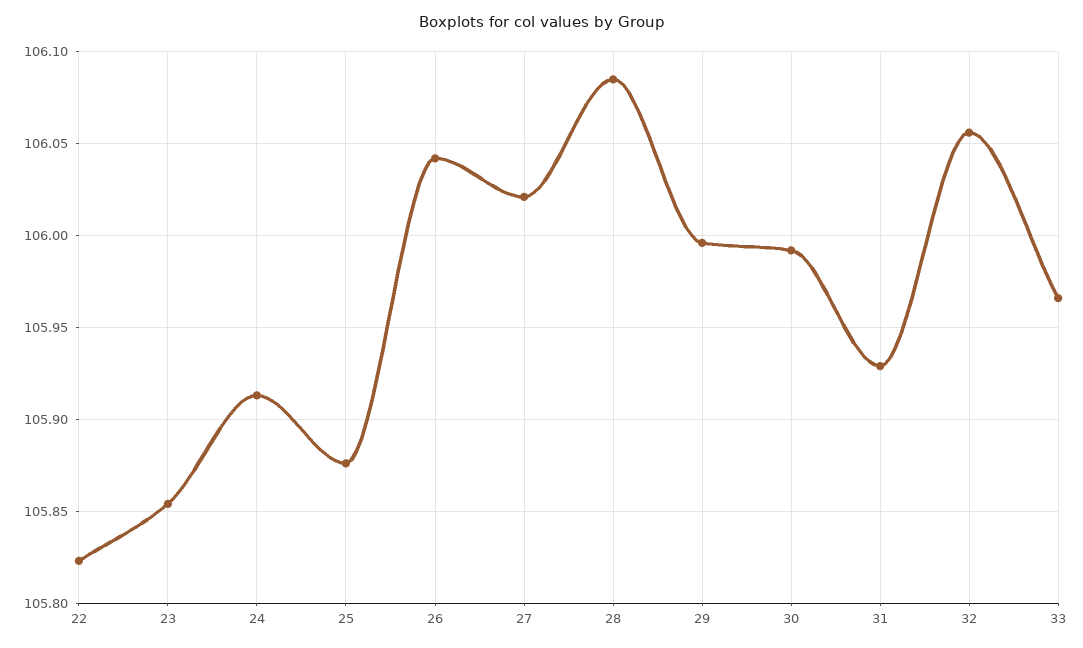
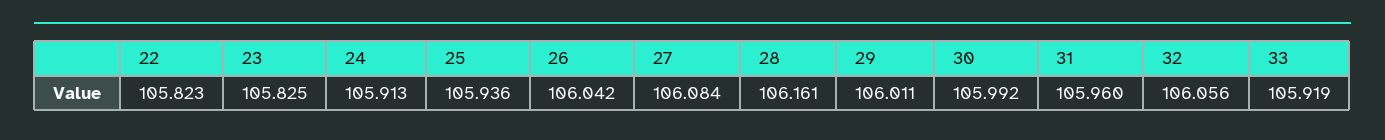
  {
    "22": 105.823,
-   "23": 105.855,
+   "23": 105.825,
    "24": 105.913,
-   "25": 105.875,
+   "25": 105.936,
    "26": 106.042,
-   "27": 106.02,
+   "27": 106.084,
-   "28": 106.085,
+   "28": 106.161,
-   "29": 105.995,
+   "29": 106.011,
    "30": 105.992,
-   "31": 105.93,
+   "31": 105.96,
    "32": 106.056,
-   "33": 105.965
+   "33": 105.919
  }

